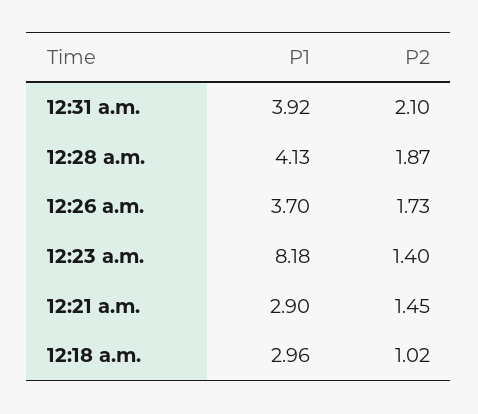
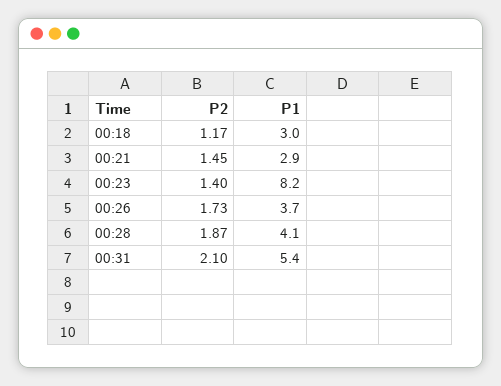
  {
    "P1": {
-     "12:31 a.m.": 3.92,
+     "12:31 a.m.": 5.4,
      "12:28 a.m.": 4.13,
      "12:26 a.m.": 3.7,
      "12:23 a.m.": 8.18,
      "12:21 a.m.": 2.9,
      "12:18 a.m.": 2.96
    },
    "P2": {
      "12:31 a.m.": 2.1,
      "12:28 a.m.": 1.87,
      "12:26 a.m.": 1.73,
      "12:23 a.m.": 1.4,
      "12:21 a.m.": 1.45,
-     "12:18 a.m.": 1.02
+     "12:18 a.m.": 1.17
    }
  }

